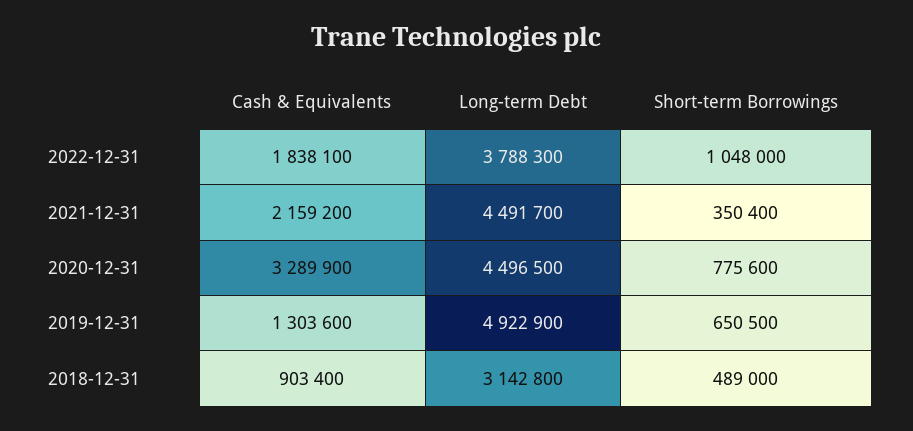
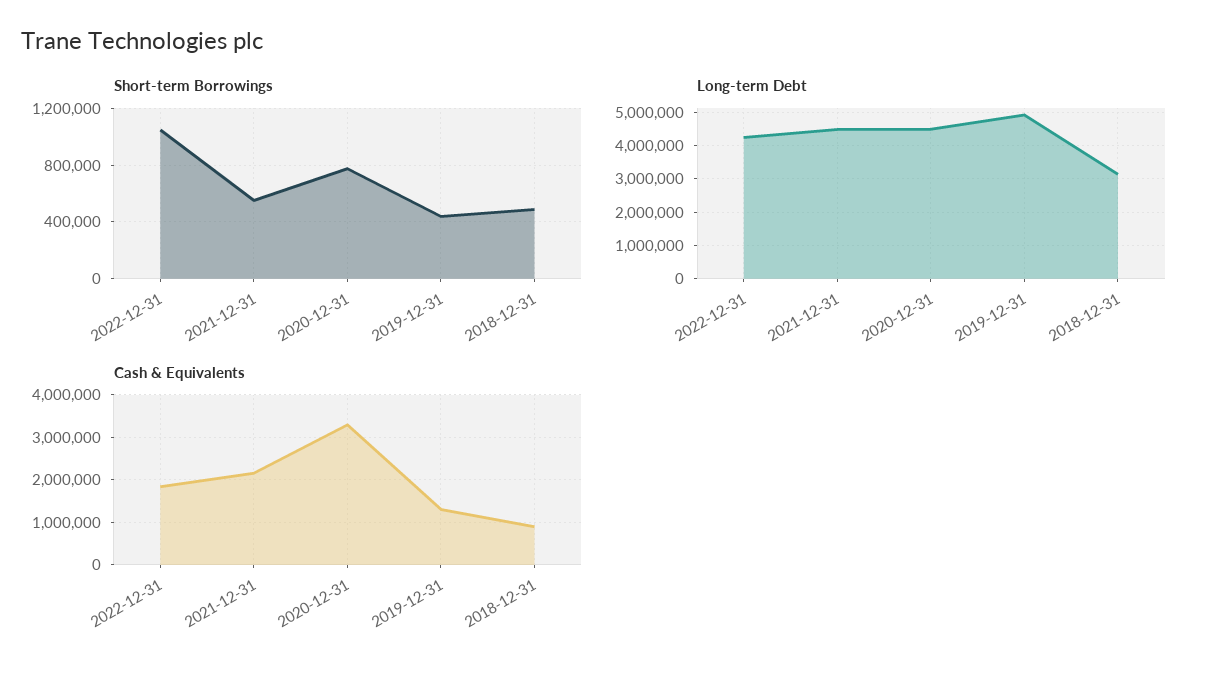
  {
    "Cash & Equivalents": {
      "2022-12-31": 1838100,
      "2021-12-31": 2159200,
      "2020-12-31": 3289900,
      "2019-12-31": 1303600,
      "2018-12-31": 903400
    },
    "Long-term Debt": {
-     "2022-12-31": 3788300,
+     "2022-12-31": 4200000,
      "2021-12-31": 4491700,
      "2020-12-31": 4496500,
      "2019-12-31": 4922900,
      "2018-12-31": 3142800
    },
    "Short-term Borrowings": {
      "2022-12-31": 1048000,
-     "2021-12-31": 350400,
+     "2021-12-31": 550000,
      "2020-12-31": 775600,
-     "2019-12-31": 650500,
+     "2019-12-31": 450000,
      "2018-12-31": 489000
    }
  }

